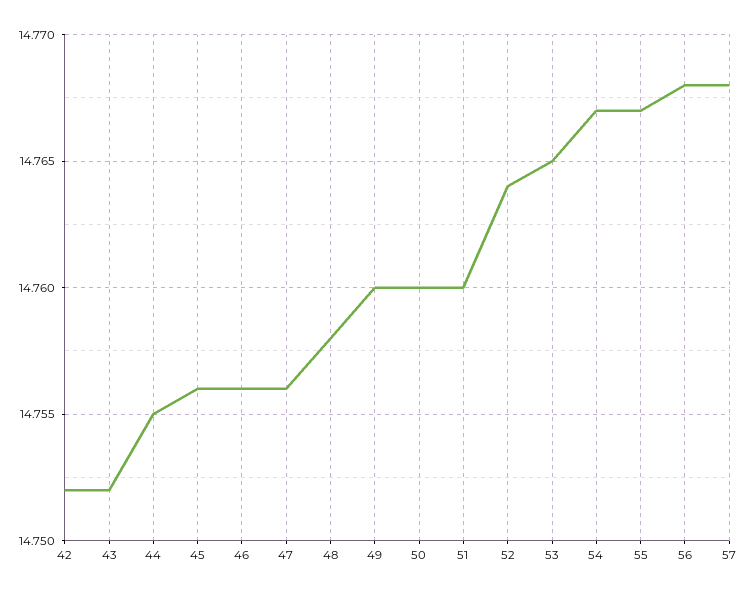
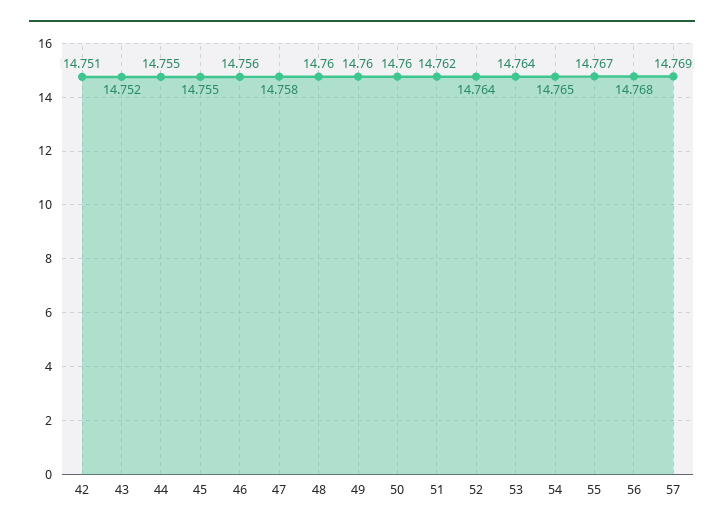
  {
-   "42": 14.752,
+   "42": 14.751,
    "43": 14.752,
    "44": 14.755,
-   "45": 14.756,
+   "45": 14.755,
    "46": 14.756,
-   "47": 14.756,
+   "47": 14.758,
-   "48": 14.758,
+   "48": 14.76,
    "49": 14.76,
    "50": 14.76,
-   "51": 14.76,
+   "51": 14.762,
    "52": 14.764,
-   "53": 14.765,
+   "53": 14.764,
-   "54": 14.767,
+   "54": 14.765,
    "55": 14.767,
    "56": 14.768,
-   "57": 14.768
+   "57": 14.769
  }

